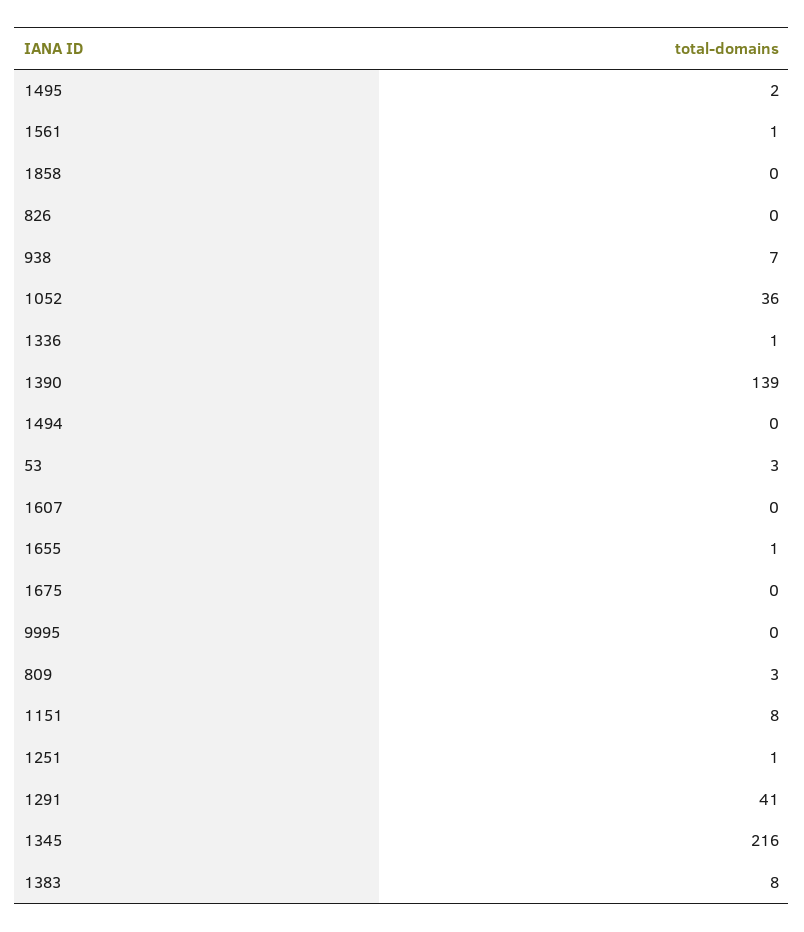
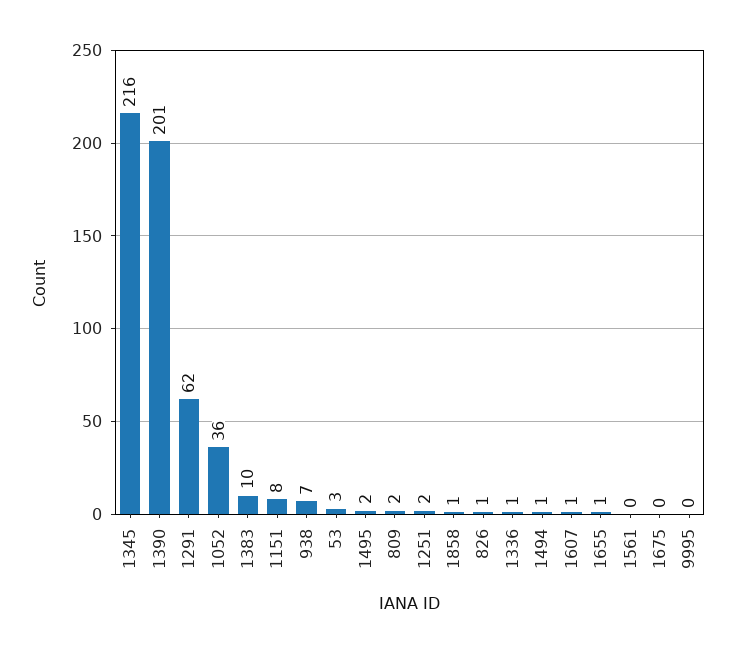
  {
    "1495": 2,
-   "1561": 1,
+   "1561": 0,
-   "1858": 0,
+   "1858": 1,
-   "826": 0,
+   "826": 1,
    "938": 7,
    "1052": 36,
    "1336": 1,
-   "1390": 139,
+   "1390": 201,
-   "1494": 0,
+   "1494": 1,
    "53": 3,
-   "1607": 0,
+   "1607": 1,
    "1655": 1,
    "1675": 0,
    "9995": 0,
-   "809": 3,
+   "809": 2,
    "1151": 8,
-   "1251": 1,
+   "1251": 2,
-   "1291": 41,
+   "1291": 62,
    "1345": 216,
-   "1383": 8
+   "1383": 10
  }

